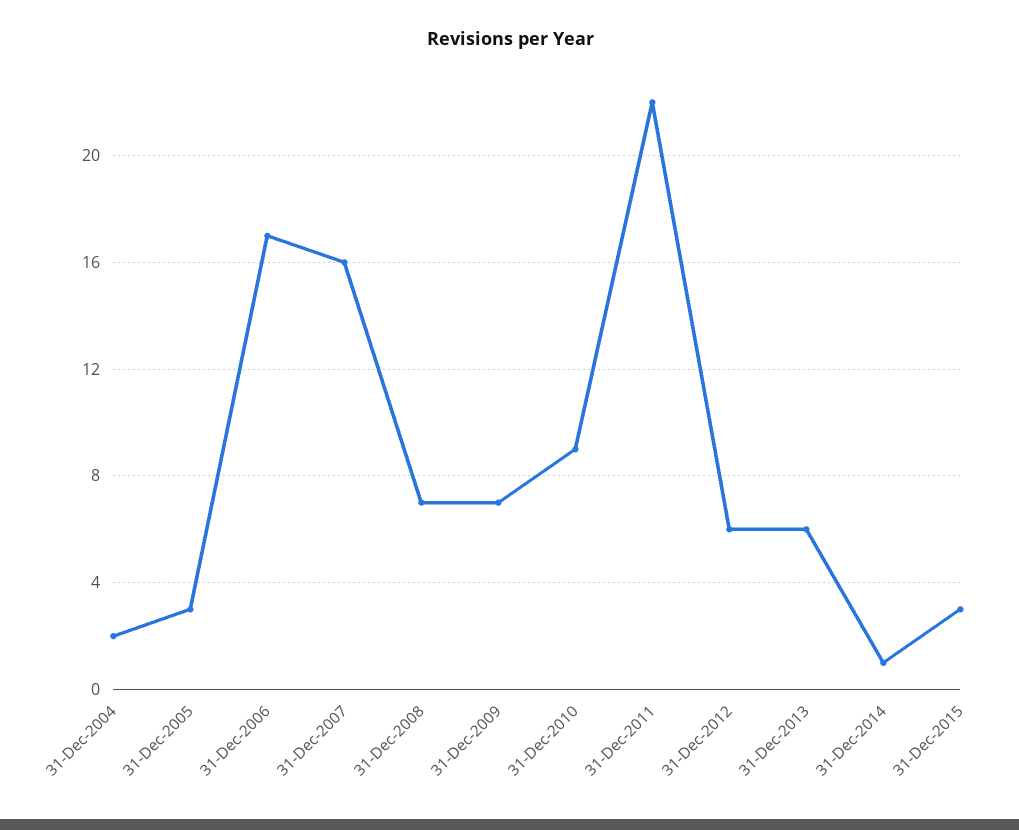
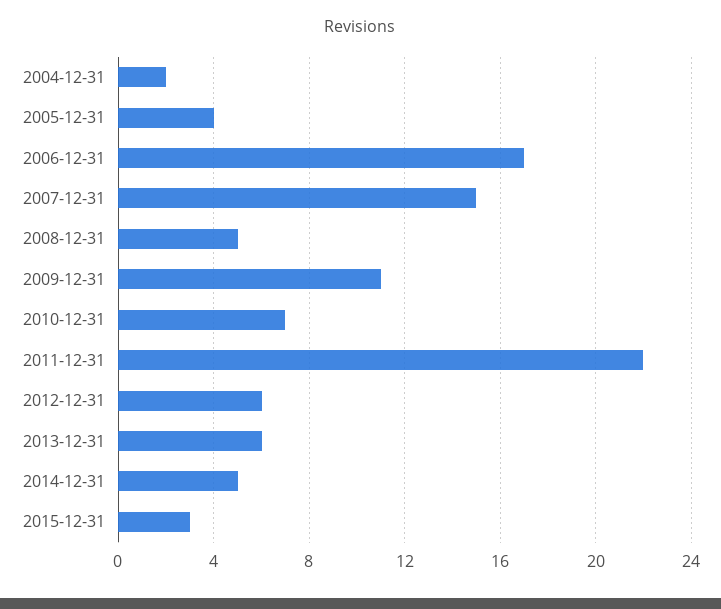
  {
    "31-Dec-2004": 2,
-   "31-Dec-2005": 3,
+   "31-Dec-2005": 4,
    "31-Dec-2006": 17,
-   "31-Dec-2007": 16,
+   "31-Dec-2007": 15,
-   "31-Dec-2008": 7,
+   "31-Dec-2008": 5,
-   "31-Dec-2009": 7,
+   "31-Dec-2009": 11,
-   "31-Dec-2010": 9,
+   "31-Dec-2010": 7,
    "31-Dec-2011": 22,
    "31-Dec-2012": 6,
    "31-Dec-2013": 6,
-   "31-Dec-2014": 1,
+   "31-Dec-2014": 5,
    "31-Dec-2015": 3
  }

